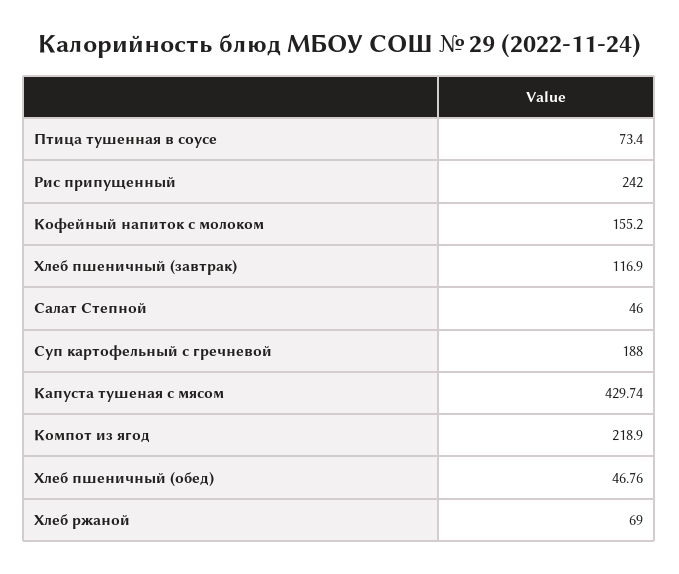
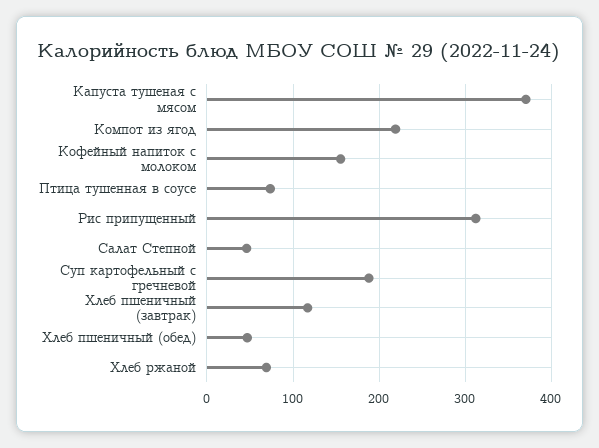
  {
    "Птица тушенная в соусе": 73.4,
-   "Рис припущенный": 242,
+   "Рис припущенный": 310,
    "Кофейный напиток с молоком": 155.2,
    "Хлеб пшеничный (завтрак)": 116.9,
    "Салат Степной": 46,
    "Суп картофельный с гречневой": 188,
-   "Капуста тушеная с мясом": 429.74,
+   "Капуста тушеная с мясом": 370,
    "Компот из ягод": 218.9,
    "Хлеб пшеничный (обед)": 46.76,
    "Хлеб ржаной": 69
  }

